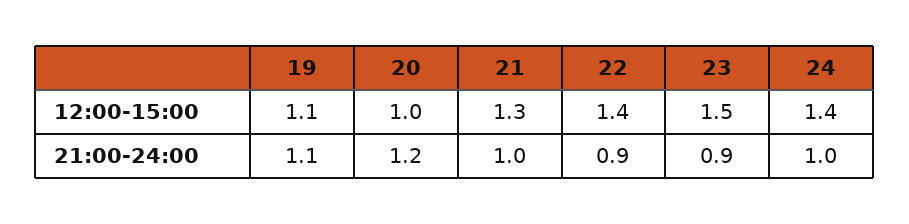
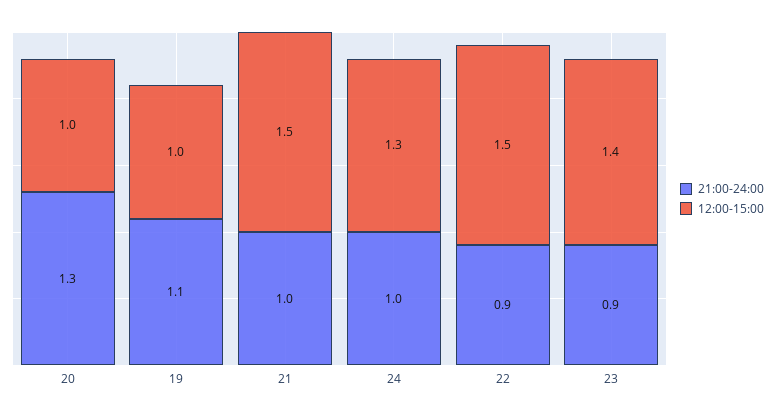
  {
    "12:00-15:00": {
-     "19": 1.1,
+     "19": 1,
      "20": 1,
-     "21": 1.3,
+     "21": 1.5,
-     "22": 1.4,
+     "22": 1.5,
-     "23": 1.5,
+     "23": 1.4,
-     "24": 1.4
+     "24": 1.3
    },
    "21:00-24:00": {
      "19": 1.1,
-     "20": 1.2,
+     "20": 1.3,
      "21": 1,
      "22": 0.9,
      "23": 0.9,
      "24": 1
    }
  }

